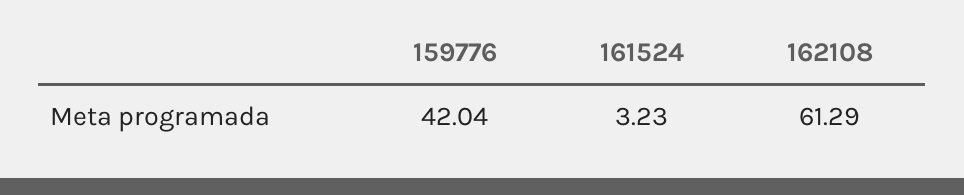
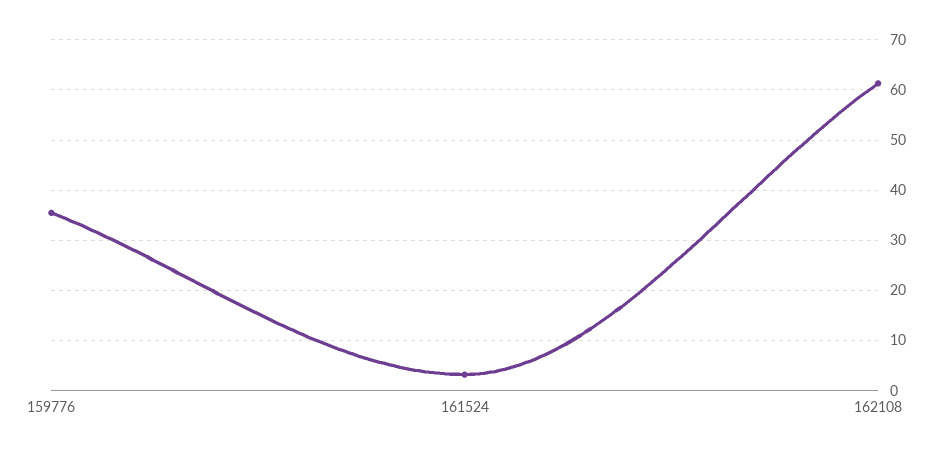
  {
-   "159776": 42.04,
+   "159776": 36,
    "161524": 3.23,
    "162108": 61.29
  }

